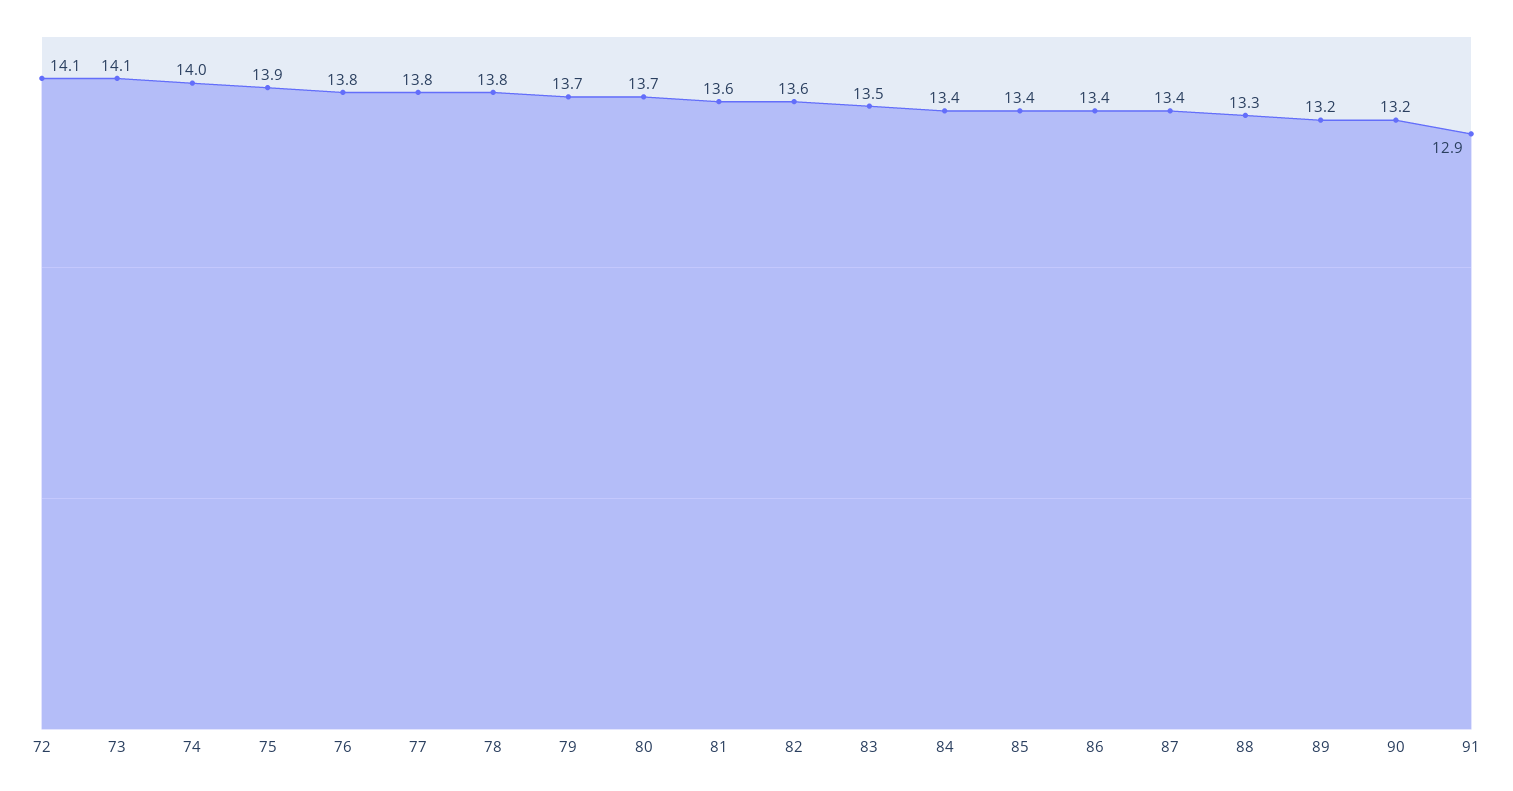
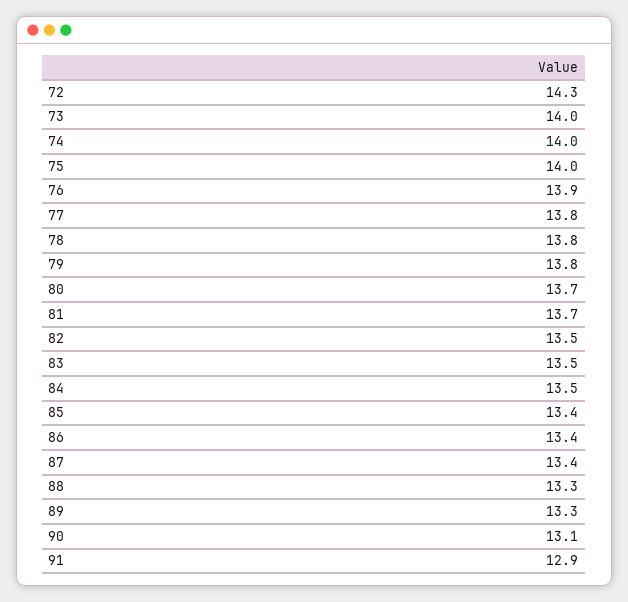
  {
-   "72": 14.1,
+   "72": 14.3,
-   "73": 14.1,
+   "73": 14,
    "74": 14,
-   "75": 13.9,
+   "75": 14,
-   "76": 13.8,
+   "76": 13.9,
    "77": 13.8,
    "78": 13.8,
-   "79": 13.7,
+   "79": 13.8,
    "80": 13.7,
-   "81": 13.6,
+   "81": 13.7,
-   "82": 13.6,
+   "82": 13.5,
    "83": 13.5,
-   "84": 13.4,
+   "84": 13.5,
    "85": 13.4,
    "86": 13.4,
    "87": 13.4,
    "88": 13.3,
-   "89": 13.2,
+   "89": 13.3,
-   "90": 13.2,
+   "90": 13.1,
    "91": 12.9
  }

